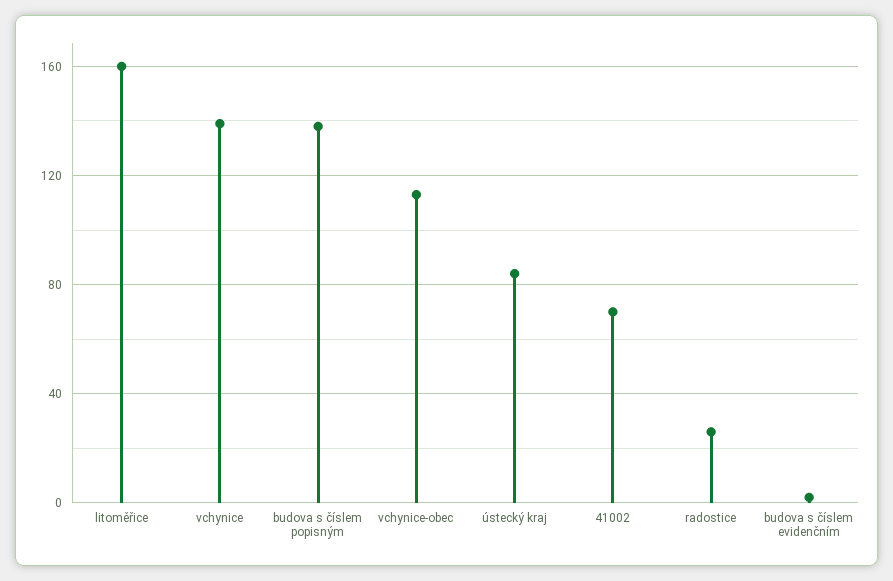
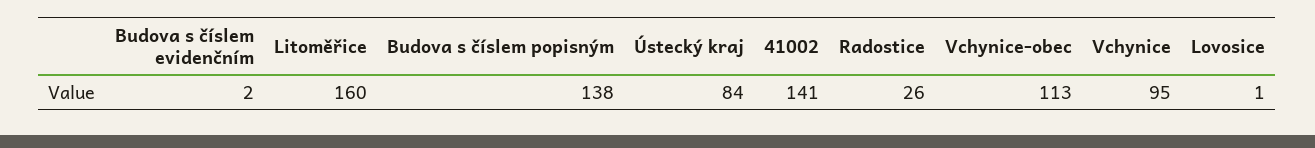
  {
    "litoměřice": 160,
-   "vchynice": 140,
+   "vchynice": 95,
    "budova s číslem popisným": 138,
    "vchynice-obec": 113,
    "ústecký kraj": 84,
-   "41002": 70,
+   "41002": 141,
    "radostice": 26,
-   "budova s číslem evidenčním": 2
+   "budova s číslem evidenčním": 2,
+   "Lovosice": 1
  }

